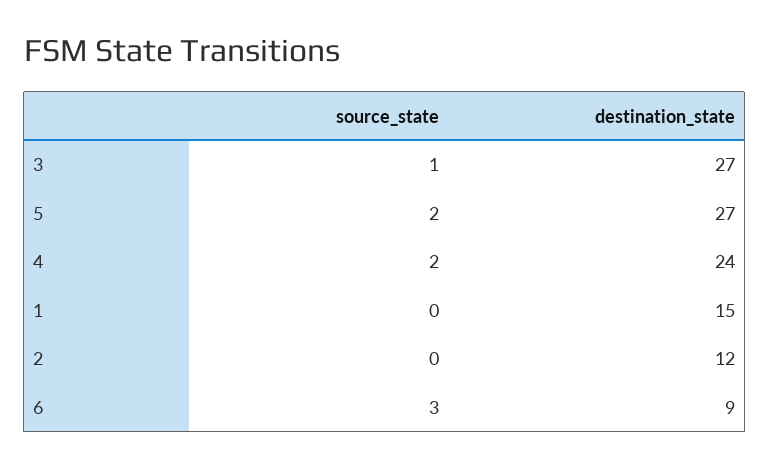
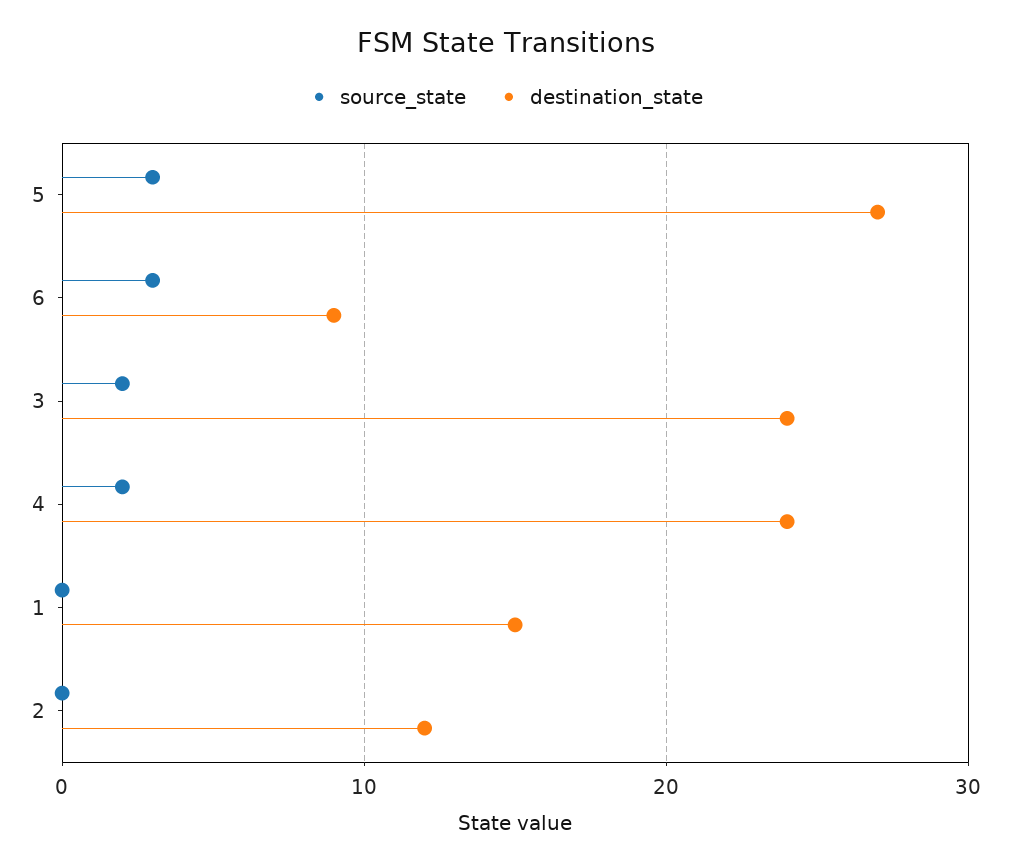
  {
    "source_state": {
-     "3": 1,
+     "3": 2,
-     "5": 2,
+     "5": 3,
      "4": 2,
      "1": 0,
      "2": 0,
      "6": 3
    },
    "destination_state": {
-     "3": 27,
+     "3": 24,
      "5": 27,
      "4": 24,
      "1": 15,
      "2": 12,
      "6": 9
    }
  }

